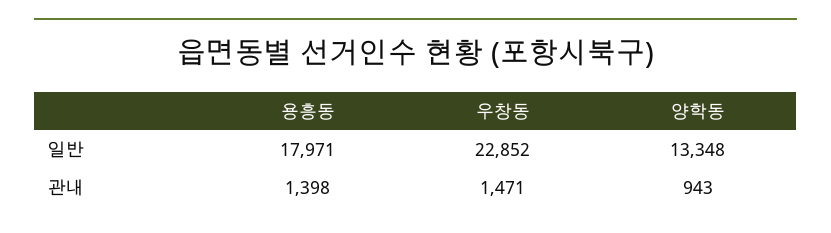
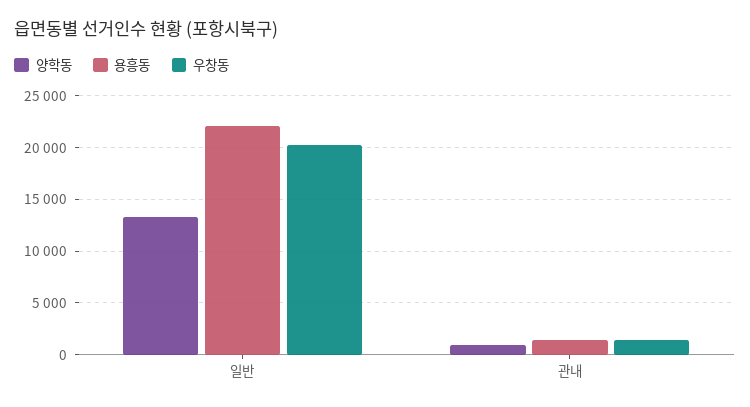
  {
    "용흥동": {
-     "일반": 17971,
+     "일반": 22000,
      "관내": 1398
    },
    "우창동": {
-     "일반": 22852,
+     "일반": 20000,
      "관내": 1471
    },
    "양학동": {
      "일반": 13348,
      "관내": 943
    }
  }

